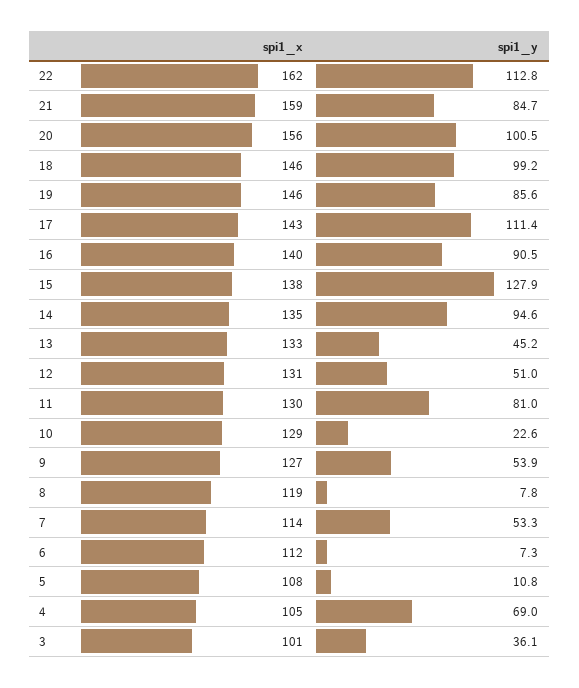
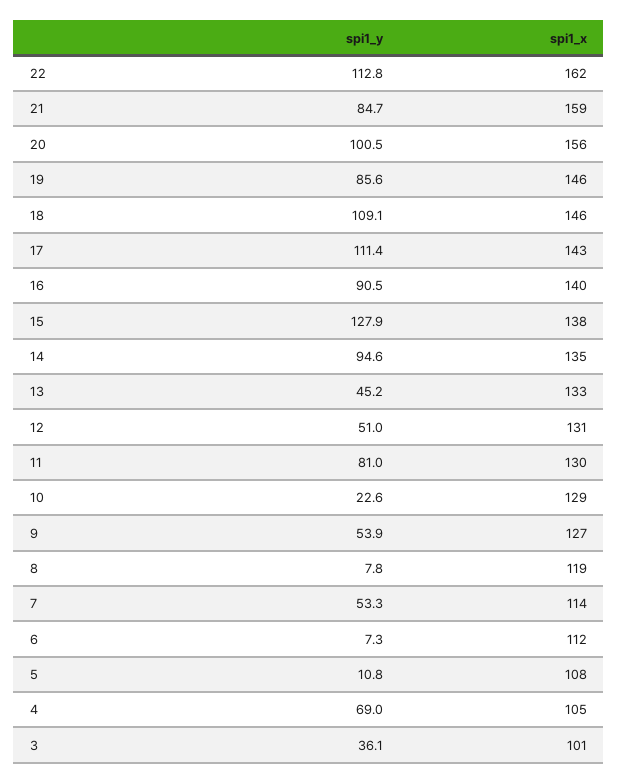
  {
    "spi1_x": {
      "22": 162,
      "21": 159,
      "20": 156,
      "18": 146,
      "19": 146,
      "17": 143,
      "16": 140,
      "15": 138,
      "14": 135,
      "13": 133,
      "12": 131,
      "11": 130,
      "10": 129,
      "9": 127,
      "8": 119,
      "7": 114,
      "6": 112,
      "5": 108,
      "4": 105,
      "3": 101
    },
    "spi1_y": {
      "22": 112.8,
      "21": 84.7,
      "20": 100.5,
-     "18": 99.2,
+     "18": 109.1,
      "19": 85.6,
      "17": 111.4,
      "16": 90.5,
      "15": 127.9,
      "14": 94.6,
      "13": 45.2,
      "12": 51,
      "11": 81,
      "10": 22.6,
      "9": 53.9,
      "8": 7.8,
      "7": 53.3,
      "6": 7.3,
      "5": 10.8,
      "4": 69,
      "3": 36.1
    }
  }

